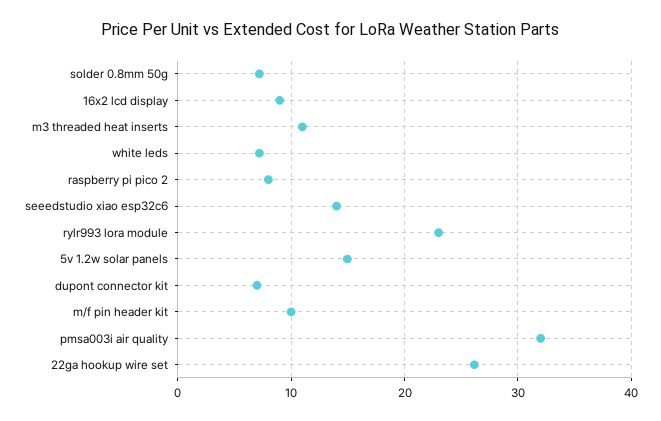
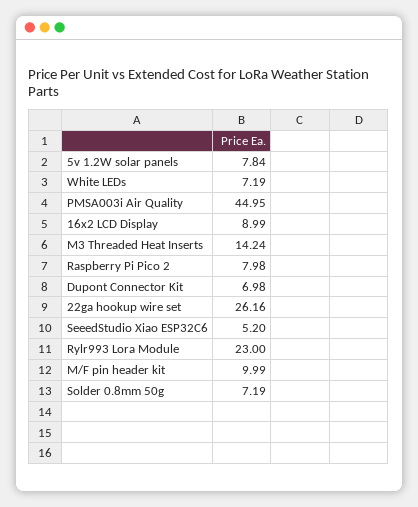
  {
    "solder 0.8mm 50g": 7.19,
    "16x2 lcd display": 8.99,
-   "m3 threaded heat inserts": 11,
+   "m3 threaded heat inserts": 14.24,
    "white leds": 7.19,
    "raspberry pi pico 2": 7.98,
-   "seeedstudio xiao esp32c6": 14,
+   "seeedstudio xiao esp32c6": 5.2,
    "rylr993 lora module": 23,
-   "5v 1.2w solar panels": 15,
+   "5v 1.2w solar panels": 7.84,
    "dupont connector kit": 6.98,
    "m/f pin header kit": 9.99,
-   "pmsa003i air quality": 32,
+   "pmsa003i air quality": 44.95,
    "22ga hookup wire set": 26.16
  }

